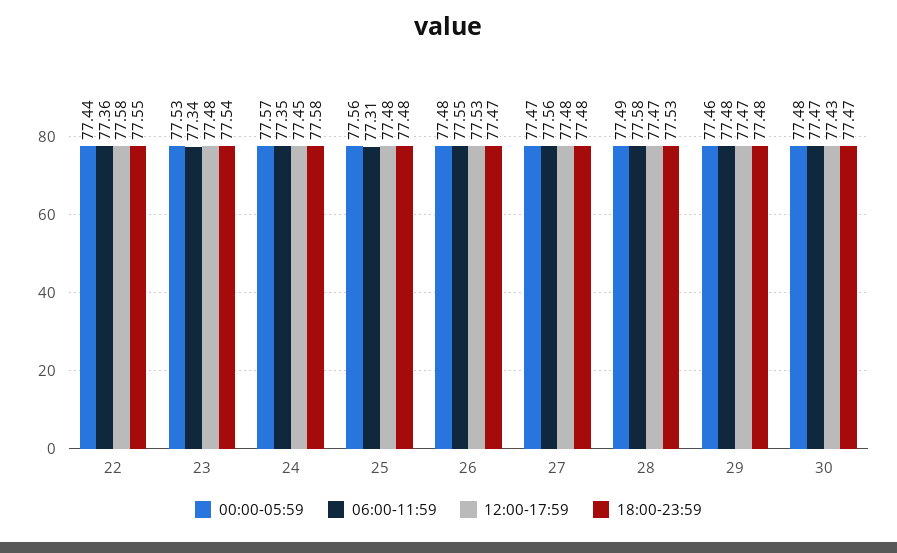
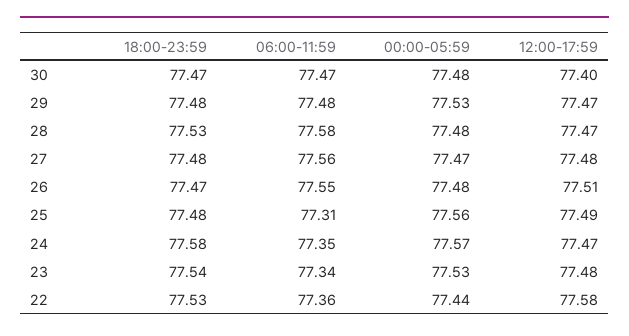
  {
    "00:00-05:59": {
      "22": 77.44,
      "23": 77.53,
      "24": 77.57,
      "25": 77.56,
      "26": 77.48,
      "27": 77.47,
-     "28": 77.49,
+     "28": 77.48,
-     "29": 77.46,
+     "29": 77.53,
      "30": 77.48
    },
    "06:00-11:59": {
      "22": 77.36,
      "23": 77.34,
      "24": 77.35,
      "25": 77.31,
      "26": 77.55,
      "27": 77.56,
      "28": 77.58,
      "29": 77.48,
      "30": 77.47
    },
    "12:00-17:59": {
      "22": 77.58,
      "23": 77.48,
-     "24": 77.45,
+     "24": 77.47,
-     "25": 77.48,
+     "25": 77.49,
-     "26": 77.53,
+     "26": 77.51,
      "27": 77.48,
      "28": 77.47,
      "29": 77.47,
-     "30": 77.43
+     "30": 77.4
    },
    "18:00-23:59": {
-     "22": 77.55,
+     "22": 77.53,
      "23": 77.54,
      "24": 77.58,
      "25": 77.48,
      "26": 77.47,
      "27": 77.48,
      "28": 77.53,
      "29": 77.48,
      "30": 77.47
    }
  }

